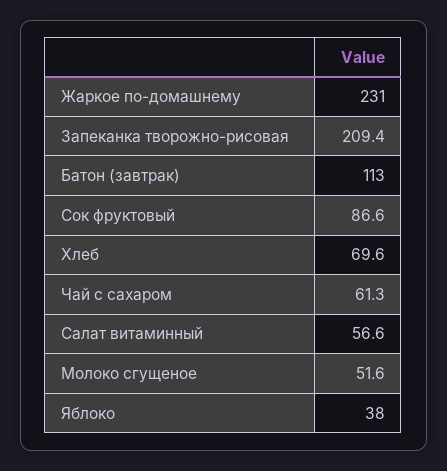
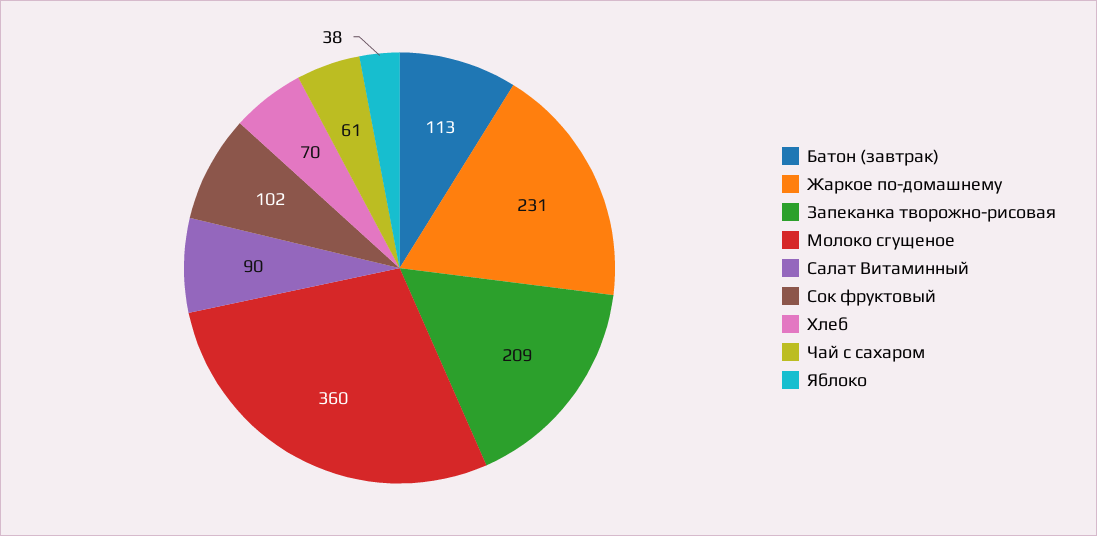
  {
    "Жаркое по-домашнему": 231,
    "Запеканка творожно-рисовая": 209.4,
    "Батон (завтрак)": 113,
-   "Сок фруктовый": 86.6,
+   "Сок фруктовый": 102,
    "Хлеб": 69.6,
    "Чай с сахаром": 61.3,
-   "Салат витаминный": 56.6,
+   "Салат витаминный": 90,
-   "Молоко сгущеное": 51.6,
+   "Молоко сгущеное": 360,
    "Яблоко": 38
  }

